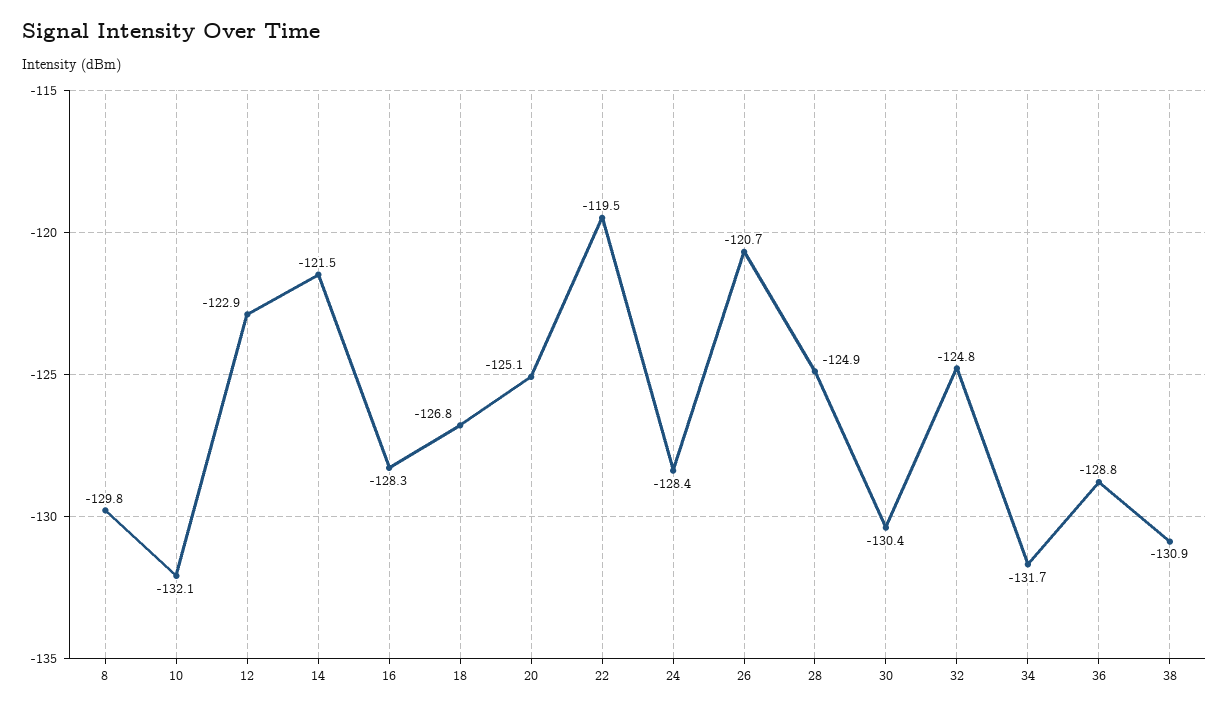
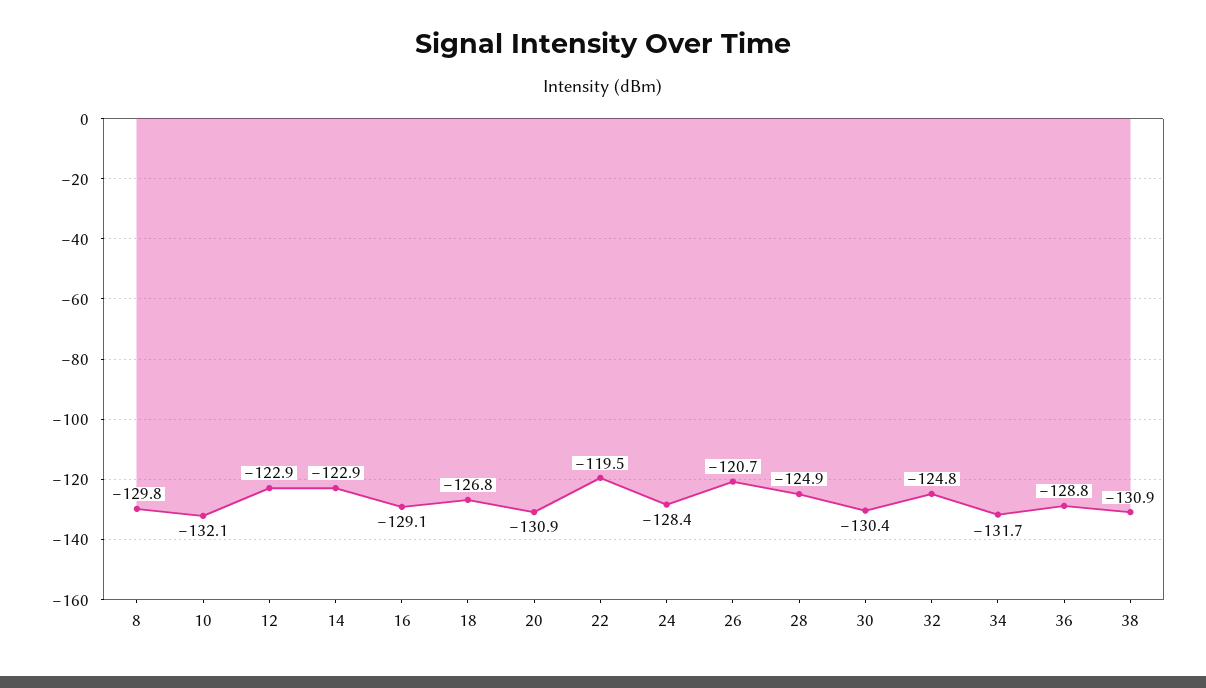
  {
    "8": -129.8,
    "10": -132.1,
    "12": -122.9,
-   "14": -121.5,
+   "14": -122.9,
-   "16": -128.3,
+   "16": -129.1,
    "18": -126.8,
-   "20": -125.1,
+   "20": -130.9,
    "22": -119.5,
    "24": -128.4,
    "26": -120.7,
    "28": -124.9,
    "30": -130.4,
    "32": -124.8,
    "34": -131.7,
    "36": -128.8,
    "38": -130.9
  }

